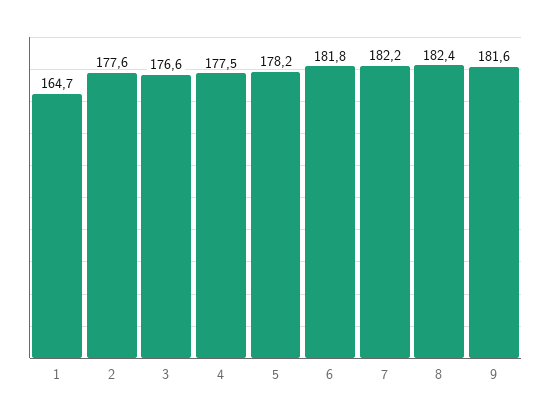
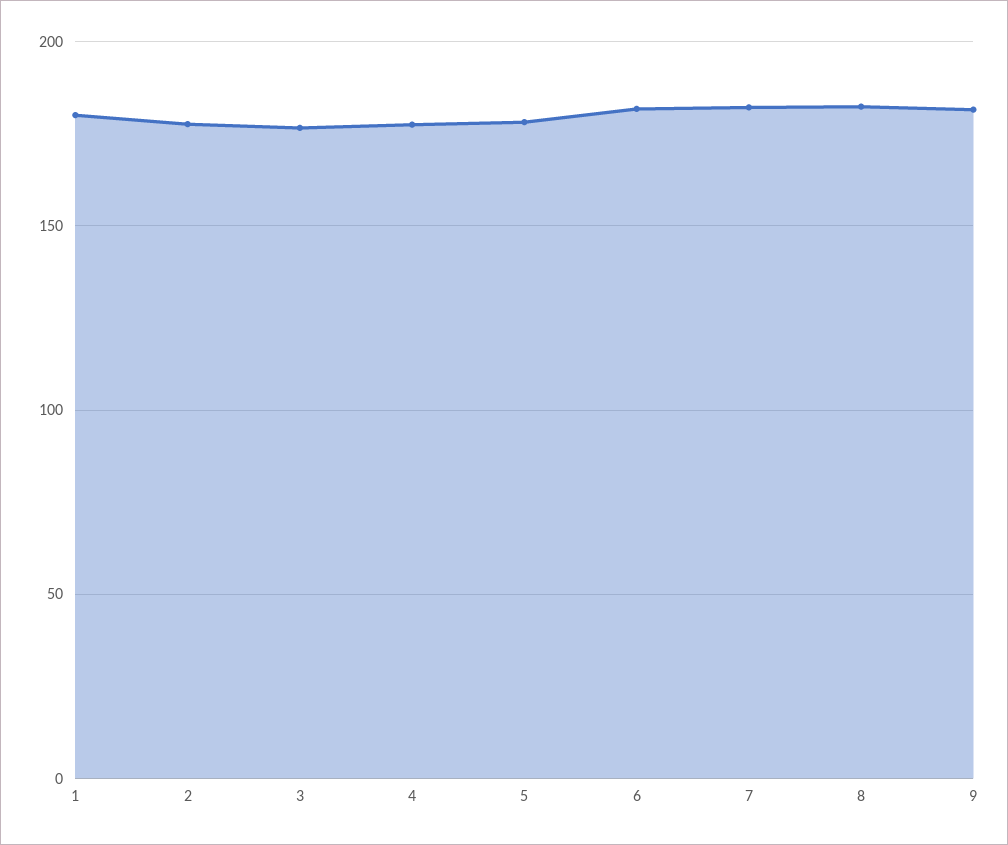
  {
-   "1": 164.7,
+   "1": 180,
    "2": 177.6,
    "3": 176.6,
    "4": 177.5,
    "5": 178.2,
    "6": 181.8,
    "7": 182.2,
    "8": 182.4,
    "9": 181.6
  }

